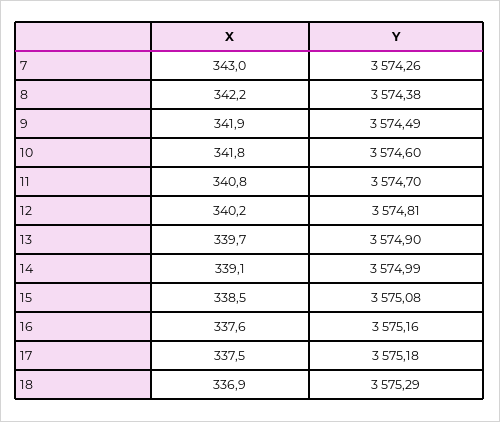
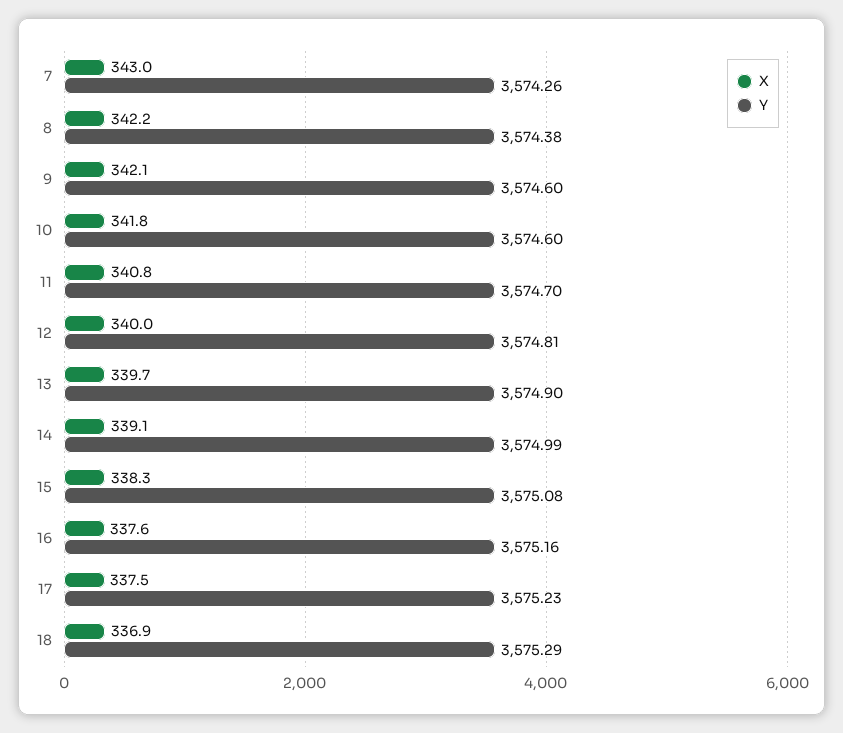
  {
    "X": {
      "7": 343,
      "8": 342.2,
-     "9": 341.9,
+     "9": 342.1,
      "10": 341.8,
      "11": 340.8,
-     "12": 340.2,
+     "12": 340,
      "13": 339.7,
      "14": 339.1,
-     "15": 338.5,
+     "15": 338.3,
      "16": 337.6,
      "17": 337.5,
      "18": 336.9
    },
    "Y": {
      "7": 3574.26,
      "8": 3574.38,
-     "9": 3574.49,
+     "9": 3574.6,
      "10": 3574.6,
      "11": 3574.7,
      "12": 3574.81,
      "13": 3574.9,
      "14": 3574.99,
      "15": 3575.08,
      "16": 3575.16,
-     "17": 3575.18,
+     "17": 3575.23,
      "18": 3575.29
    }
  }

